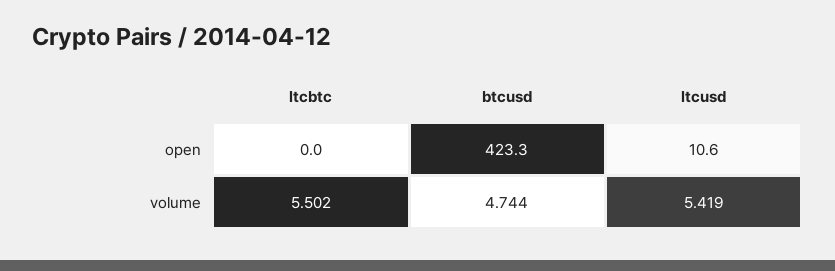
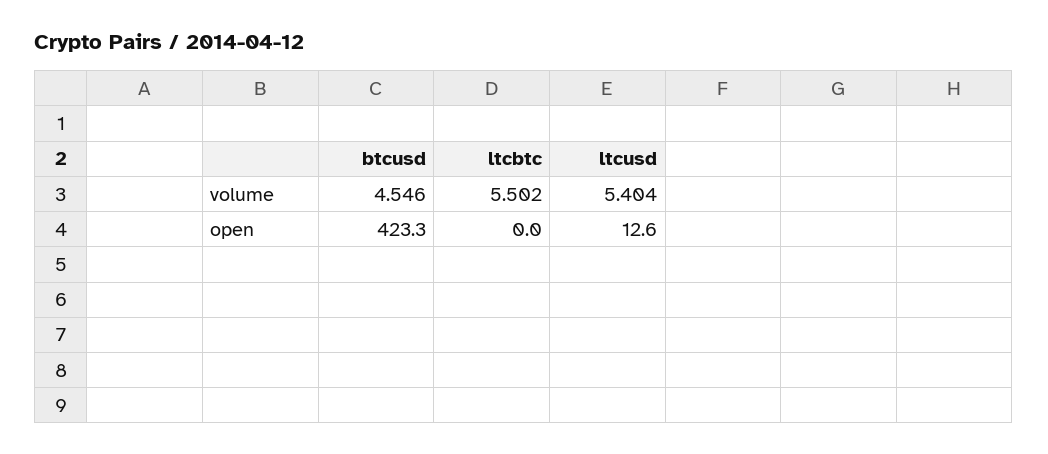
  {
    "ltcbtc": {
      "open": 0,
      "volume": 5.502
    },
    "btcusd": {
      "open": 423.3,
-     "volume": 4.744
+     "volume": 4.546
    },
    "ltcusd": {
-     "open": 10.6,
+     "open": 12.6,
-     "volume": 5.419
+     "volume": 5.404
    }
  }

